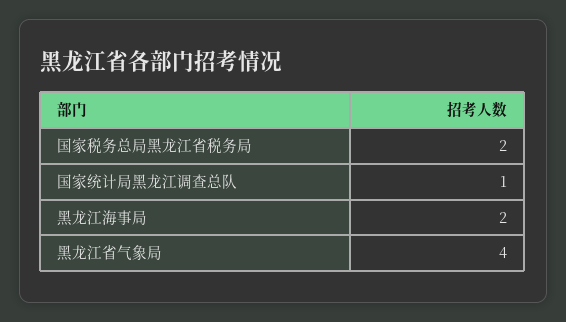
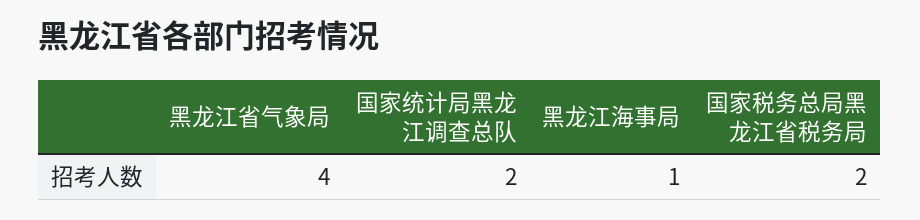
  {
    "国家税务总局黑龙江省税务局": 2,
-   "国家统计局黑龙江调查总队": 1,
+   "国家统计局黑龙江调查总队": 2,
-   "黑龙江海事局": 2,
+   "黑龙江海事局": 1,
    "黑龙江省气象局": 4
  }

